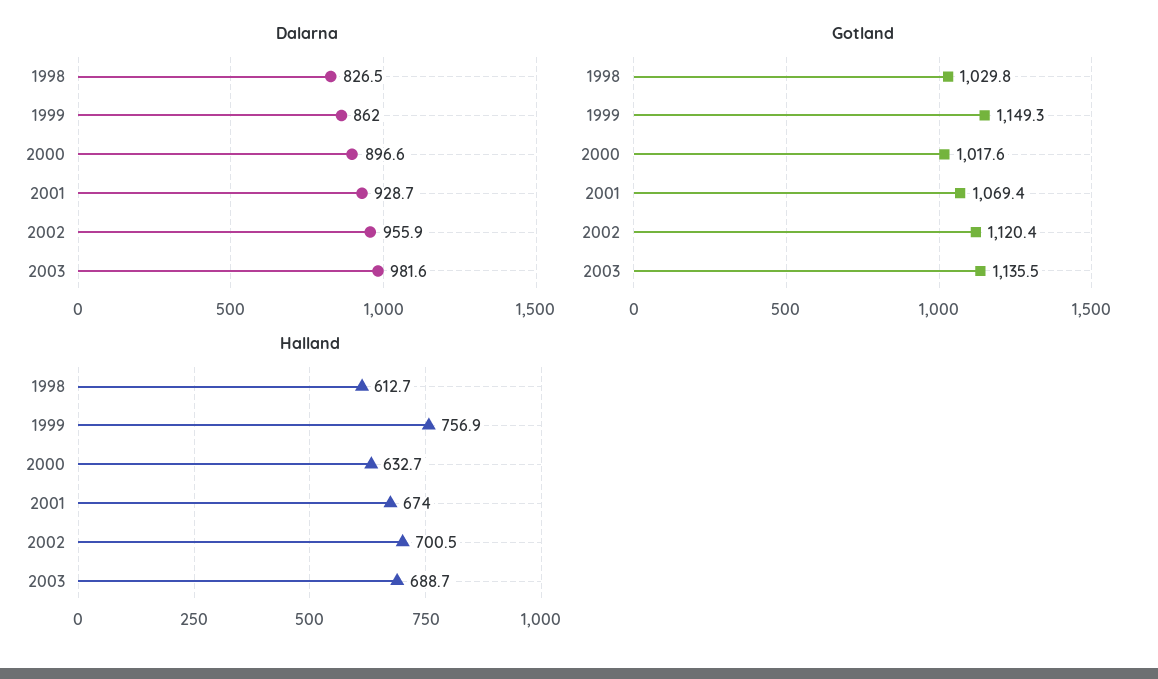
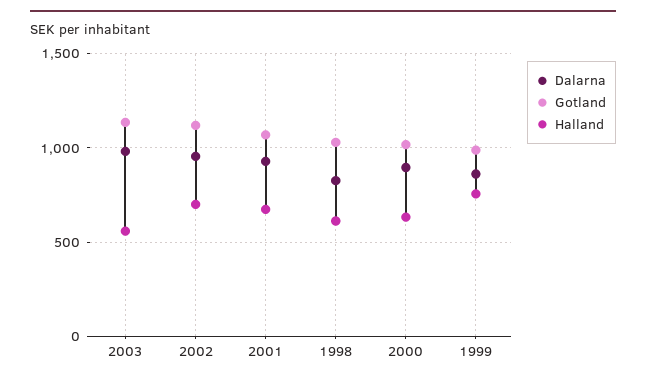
  {
    "Dalarna": {
      "1998": 826.5,
      "1999": 862,
      "2000": 896.6,
      "2001": 928.7,
      "2002": 955.9,
      "2003": 981.6
    },
    "Gotland": {
      "1998": 1029.8,
-     "1999": 1149.3,
+     "1999": 1000,
      "2000": 1017.6,
      "2001": 1069.4,
      "2002": 1120.4,
      "2003": 1135.5
    },
    "Halland": {
      "1998": 612.7,
      "1999": 756.9,
      "2000": 632.7,
      "2001": 674,
      "2002": 700.5,
-     "2003": 688.7
+     "2003": 550
    }
  }

